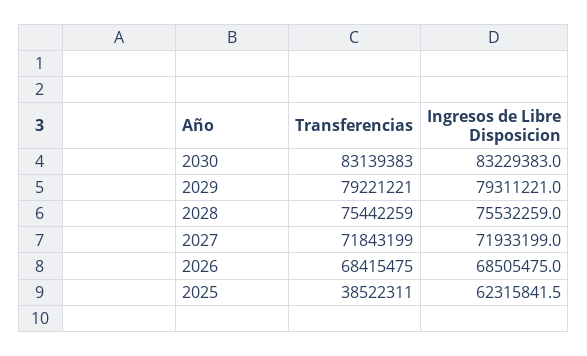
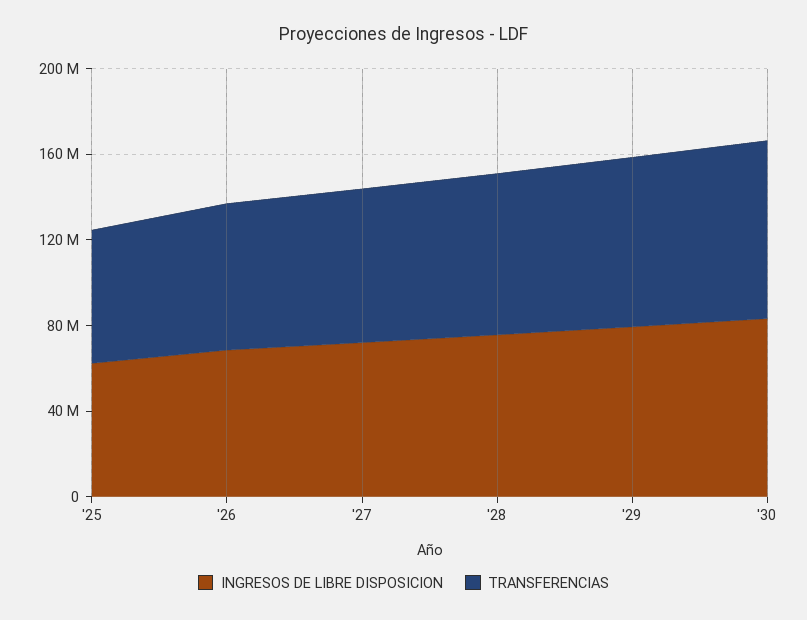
  {
    "Transferencias": {
      "2030": 83139383,
      "2029": 79221221,
      "2028": 75442259,
      "2027": 71843199,
      "2026": 68415475,
-     "2025": 38522311
+     "2025": 60000000
    },
    "Ingresos de Libre Disposicion": {
      "2030": 83229383,
      "2029": 79311221,
      "2028": 75532259,
      "2027": 71933199,
      "2026": 68505475,
      "2025": 62315841.5
    }
  }

